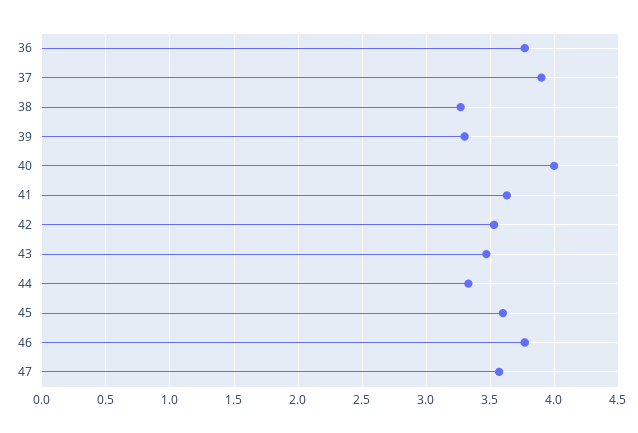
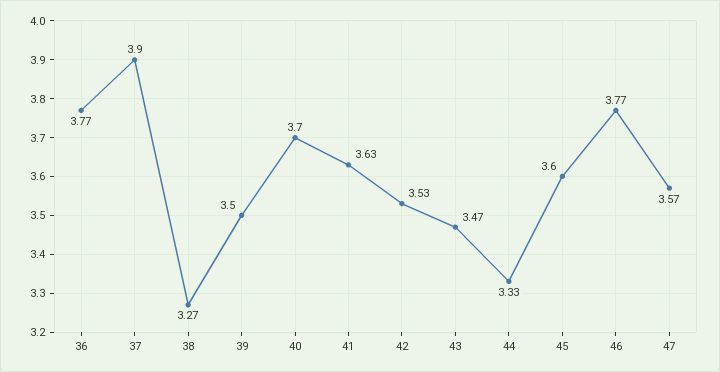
  {
    "36": 3.77,
    "37": 3.9,
    "38": 3.27,
-   "39": 3.3,
+   "39": 3.5,
-   "40": 4,
+   "40": 3.7,
    "41": 3.63,
    "42": 3.53,
    "43": 3.47,
    "44": 3.33,
    "45": 3.6,
    "46": 3.77,
    "47": 3.57
  }

